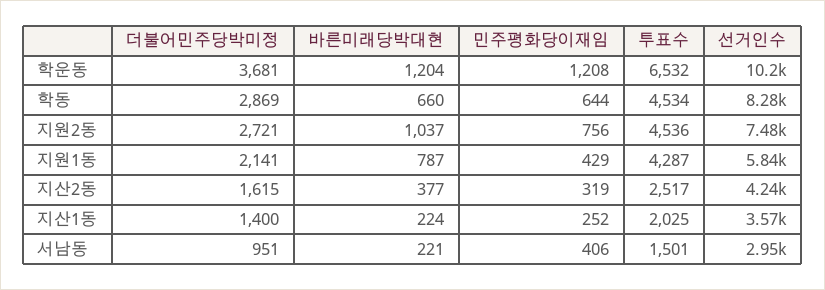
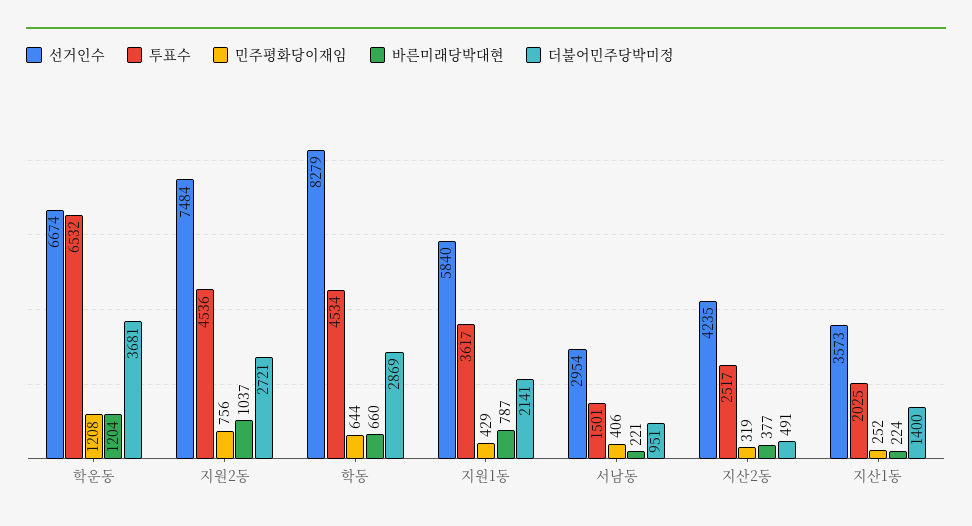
  {
    "더불어민주당박미정": {
      "학운동": 3681,
      "학동": 2869,
      "지원2동": 2721,
      "지원1동": 2141,
-     "지산2동": 1615,
+     "지산2동": 491,
      "지산1동": 1400,
      "서남동": 951
    },
    "바른미래당박대현": {
      "학운동": 1204,
      "학동": 660,
      "지원2동": 1037,
      "지원1동": 787,
      "지산2동": 377,
      "지산1동": 224,
      "서남동": 221
    },
    "민주평화당이재임": {
      "학운동": 1208,
      "학동": 644,
      "지원2동": 756,
      "지원1동": 429,
      "지산2동": 319,
      "지산1동": 252,
      "서남동": 406
    },
    "투표수": {
      "학운동": 6532,
      "학동": 4534,
      "지원2동": 4536,
-     "지원1동": 4287,
+     "지원1동": 3617,
      "지산2동": 2517,
      "지산1동": 2025,
      "서남동": 1501
    },
    "선거인수": {
-     "학운동": 10200,
+     "학운동": 6674,
      "학동": 8279,
      "지원2동": 7484,
      "지원1동": 5840,
      "지산2동": 4235,
      "지산1동": 3573,
      "서남동": 2954
    }
  }

